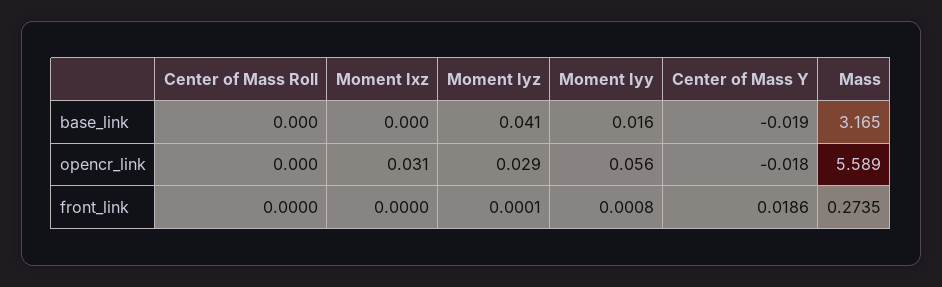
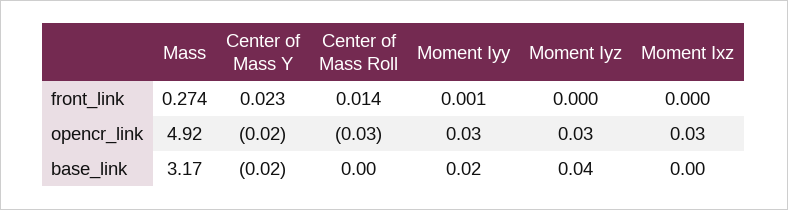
  {
    "Center of Mass Roll": {
      "base_link": 0,
-     "opencr_link": 0,
+     "opencr_link": -0.03,
-     "front_link": 0
+     "front_link": 0.014
    },
    "Moment Ixz": {
      "base_link": 0,
      "opencr_link": 0.031,
      "front_link": 0
    },
    "Moment Iyz": {
      "base_link": 0.041,
      "opencr_link": 0.029,
      "front_link": 0.0001
    },
    "Moment Iyy": {
      "base_link": 0.016,
-     "opencr_link": 0.056,
+     "opencr_link": 0.03,
      "front_link": 0.0008
    },
    "Center of Mass Y": {
      "base_link": -0.019,
      "opencr_link": -0.018,
-     "front_link": 0.0186
+     "front_link": 0.023
    },
    "Mass": {
      "base_link": 3.165,
-     "opencr_link": 5.589,
+     "opencr_link": 4.92,
      "front_link": 0.2735
    }
  }

